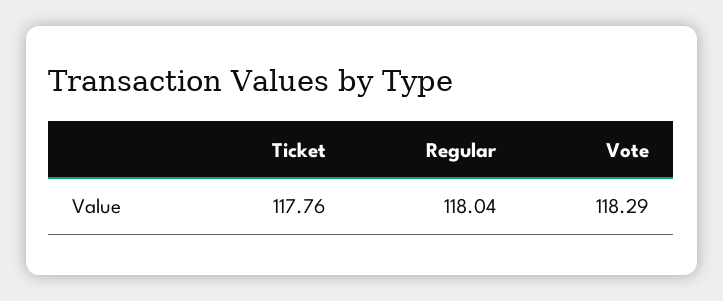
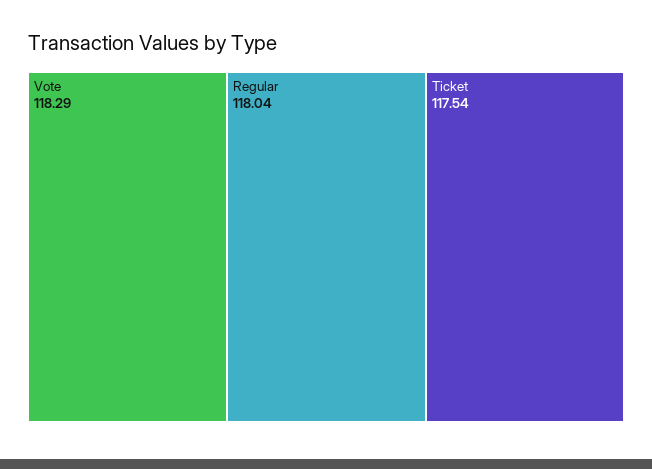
  {
-   "Ticket": 117.76,
+   "Ticket": 117.54,
    "Regular": 118.04,
    "Vote": 118.29
  }

